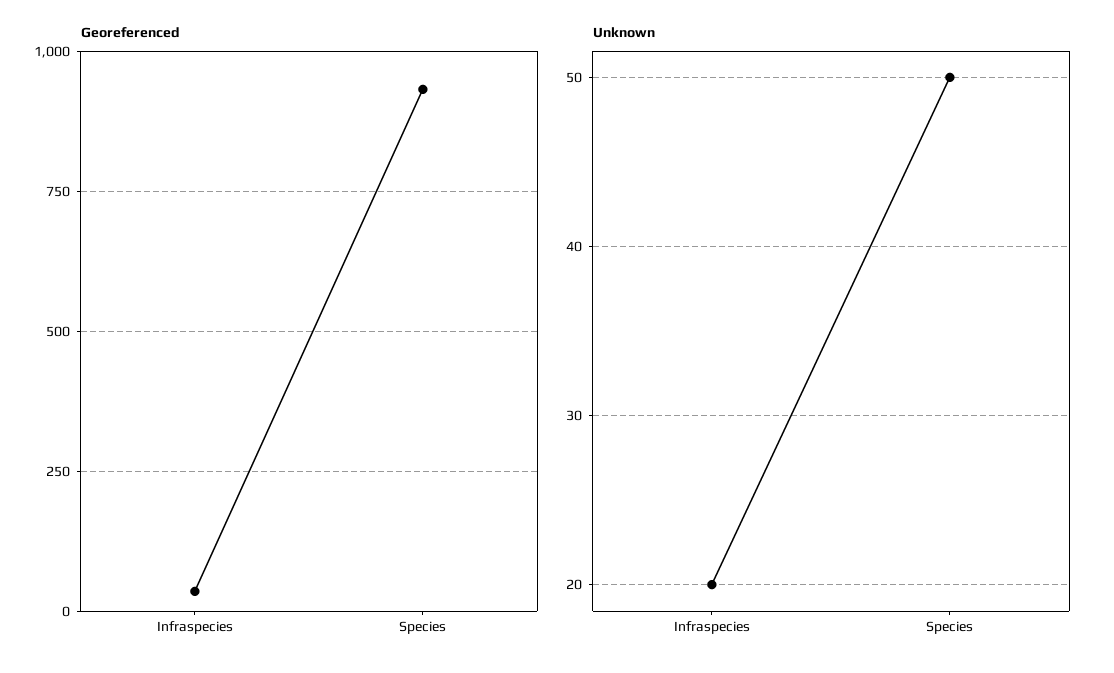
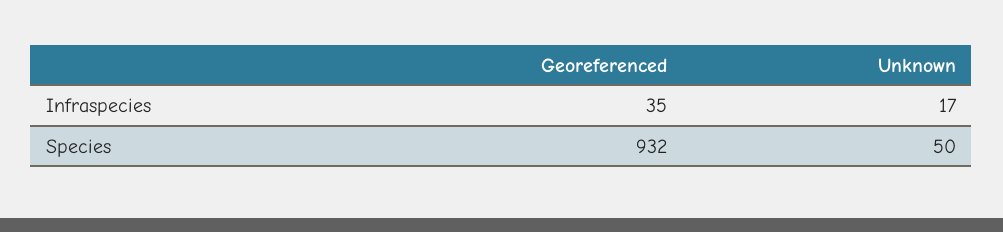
  {
    "Georeferenced": {
      "Infraspecies": 35,
      "Species": 932
    },
    "Unknown": {
-     "Infraspecies": 20,
+     "Infraspecies": 17,
      "Species": 50
    }
  }

